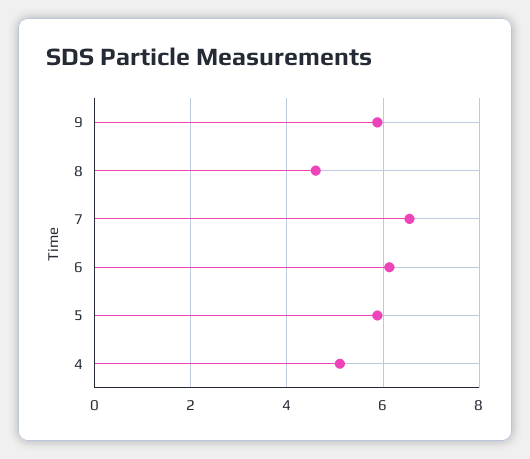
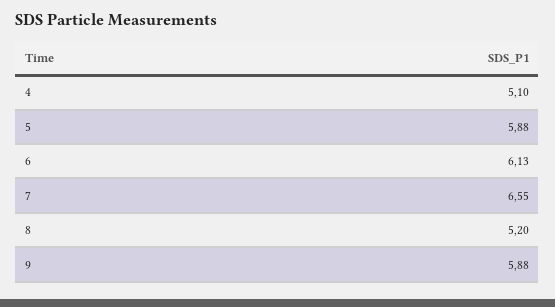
  {
    "9": 5.88,
-   "8": 4.6,
+   "8": 5.2,
    "7": 6.55,
    "6": 6.13,
    "5": 5.88,
    "4": 5.1
  }

